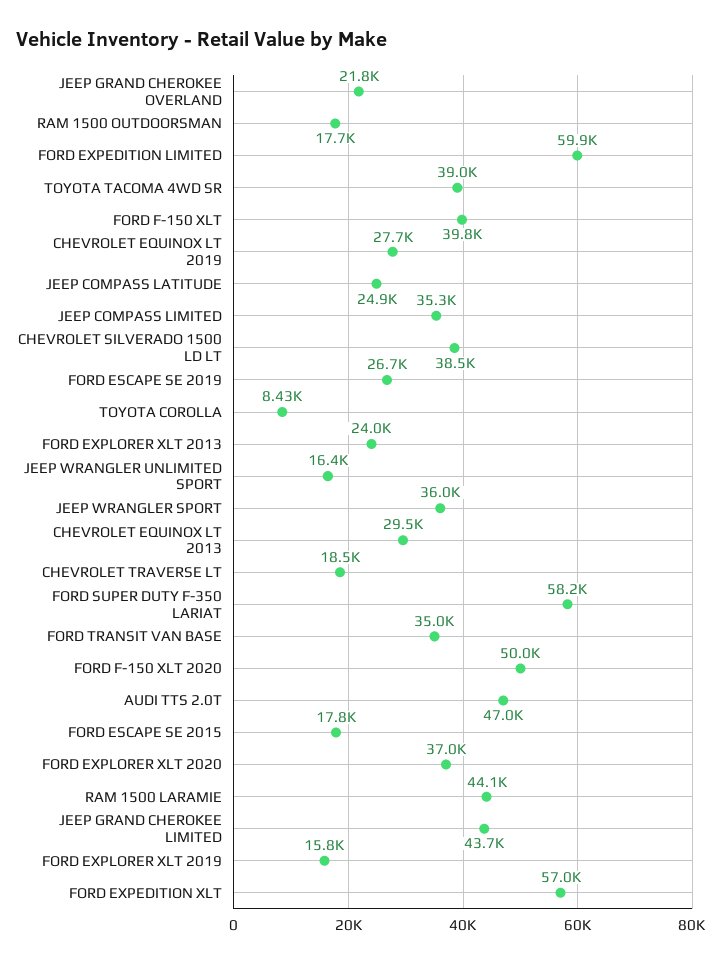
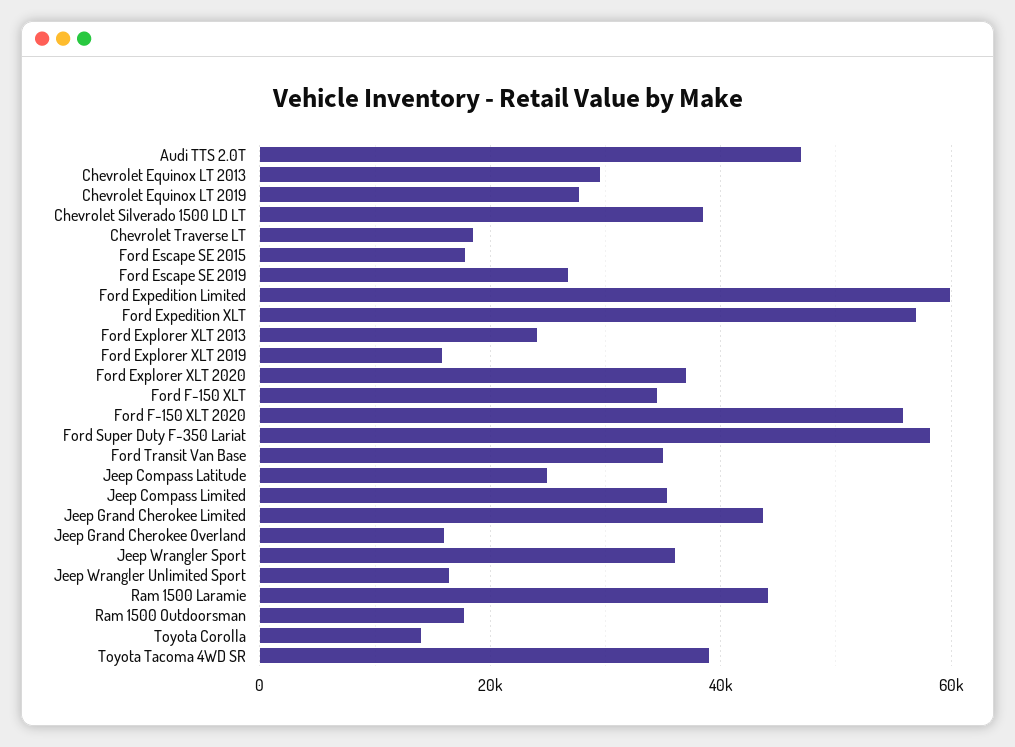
  {
-   "JEEP GRAND CHEROKEE OVERLAND": 21800,
+   "JEEP GRAND CHEROKEE OVERLAND": 16000,
    "RAM 1500 OUTDOORSMAN": 17700,
    "FORD EXPEDITION LIMITED": 59900,
    "TOYOTA TACOMA 4WD SR": 39000,
-   "FORD F-150 XLT": 39800,
+   "FORD F-150 XLT": 34000,
    "CHEVROLET EQUINOX LT 2019": 27700,
    "JEEP COMPASS LATITUDE": 24900,
    "JEEP COMPASS LIMITED": 35300,
    "CHEVROLET SILVERADO 1500 LD LT": 38500,
    "FORD ESCAPE SE 2019": 26700,
-   "TOYOTA COROLLA": 8430,
+   "TOYOTA COROLLA": 14000,
    "FORD EXPLORER XLT 2013": 24000,
    "JEEP WRANGLER UNLIMITED SPORT": 16400,
    "JEEP WRANGLER SPORT": 36000,
    "CHEVROLET EQUINOX LT 2013": 29500,
    "CHEVROLET TRAVERSE LT": 18500,
    "FORD SUPER DUTY F-350 LARIAT": 58200,
    "FORD TRANSIT VAN BASE": 35000,
-   "FORD F-150 XLT 2020": 50000,
+   "FORD F-150 XLT 2020": 56000,
    "AUDI TTS 2.0T": 47000,
    "FORD ESCAPE SE 2015": 17800,
    "FORD EXPLORER XLT 2020": 37000,
    "RAM 1500 LARAMIE": 44100,
    "JEEP GRAND CHEROKEE LIMITED": 43700,
    "FORD EXPLORER XLT 2019": 15800,
    "FORD EXPEDITION XLT": 57000
  }

